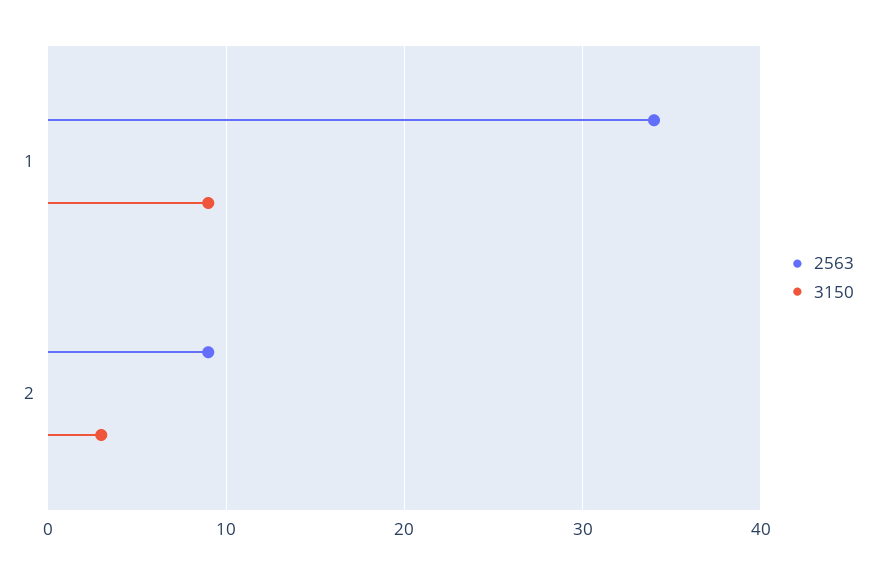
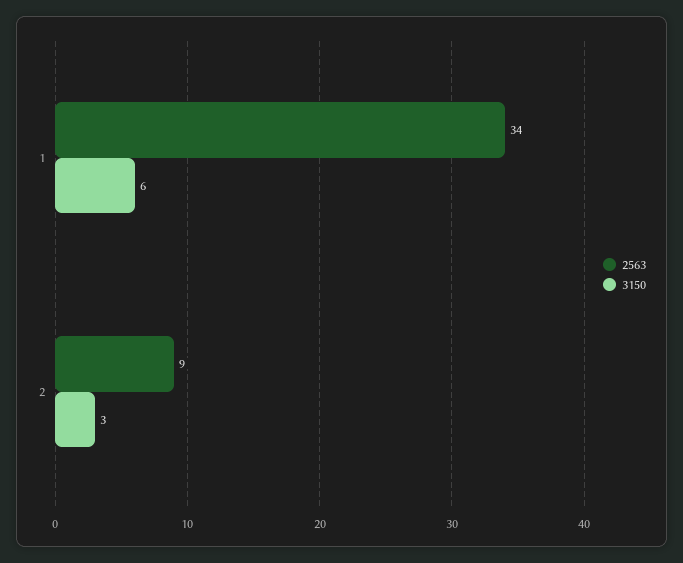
  {
    "2563": {
      "1": 34,
      "2": 9
    },
    "3150": {
-     "1": 9,
+     "1": 6,
      "2": 3
    }
  }

